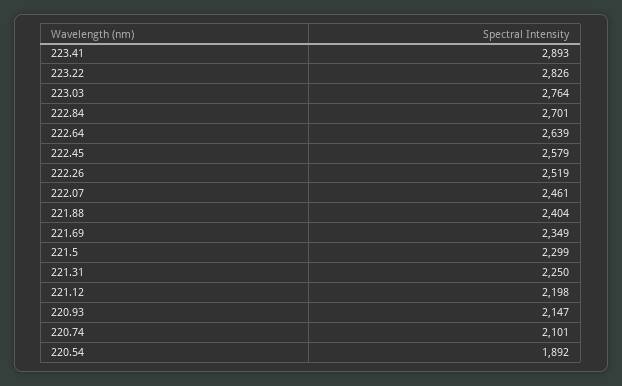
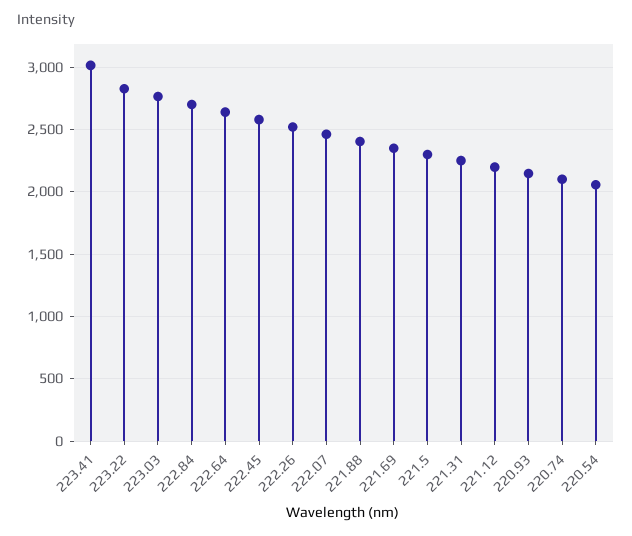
  {
-   "223.41": 2893,
+   "223.41": 3000,
    "223.22": 2826,
    "223.03": 2764,
    "222.84": 2701,
    "222.64": 2639,
    "222.45": 2579,
    "222.26": 2519,
    "222.07": 2461,
    "221.88": 2404,
    "221.69": 2349,
    "221.5": 2299,
    "221.31": 2250,
    "221.12": 2198,
    "220.93": 2147,
    "220.74": 2101,
-   "220.54": 1892
+   "220.54": 2050
  }

